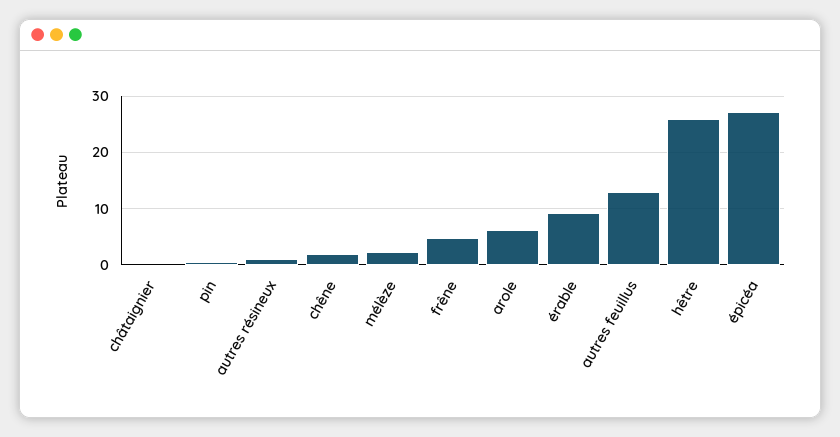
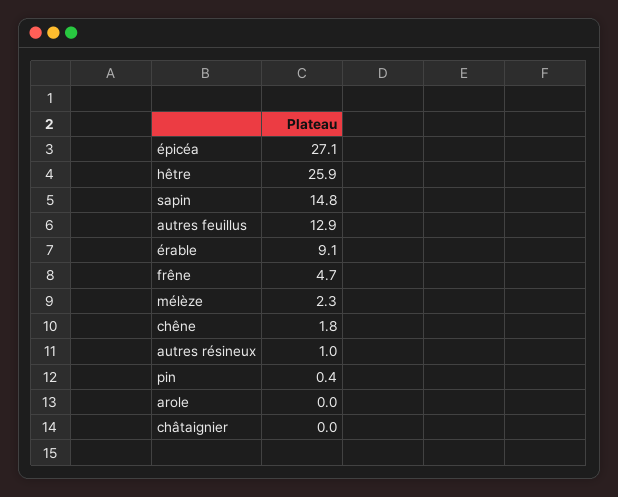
  {
    "châtaignier": 0,
    "pin": 0.4,
    "autres résineux": 1,
    "chêne": 1.8,
    "mélèze": 2.3,
    "frêne": 4.7,
-   "arole": 6,
+   "arole": 0,
    "érable": 9.1,
    "autres feuillus": 12.9,
    "hêtre": 25.9,
-   "épicéa": 27.1
+   "épicéa": 27.1,
+   "sapin": 14.8
  }

